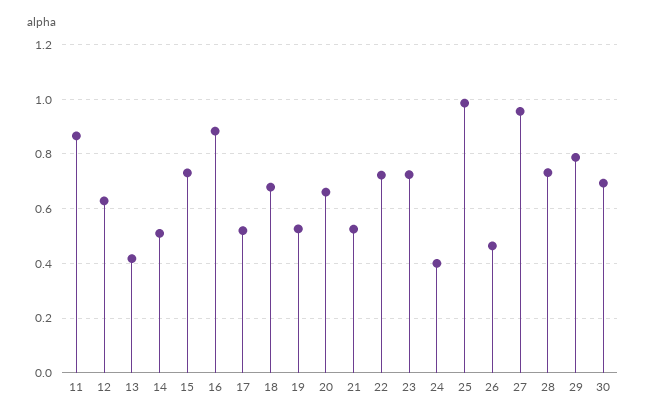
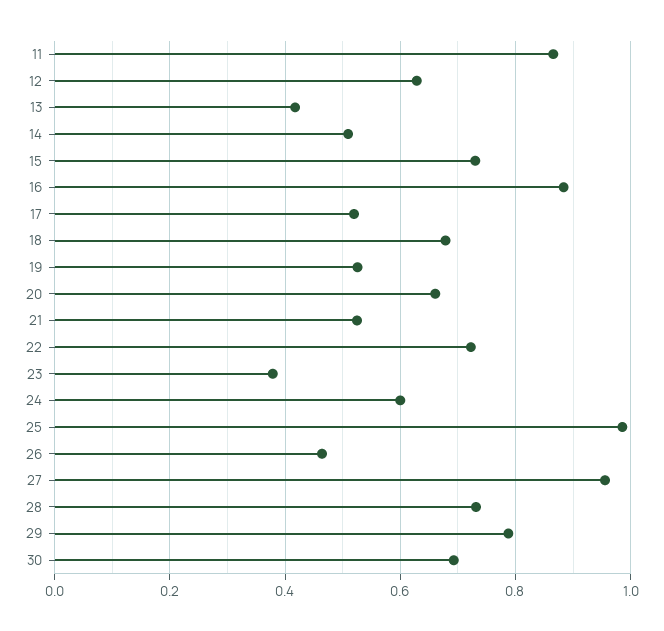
  {
    "11": 0.86,
    "12": 0.62,
    "13": 0.42,
    "14": 0.5,
    "15": 0.74,
    "16": 0.88,
    "17": 0.52,
    "18": 0.68,
    "19": 0.52,
    "20": 0.66,
    "21": 0.52,
    "22": 0.72,
-   "23": 0.725,
+   "23": 0.38,
-   "24": 0.4,
+   "24": 0.6,
    "25": 0.98,
    "26": 0.46,
    "27": 0.96,
    "28": 0.74,
    "29": 0.78,
    "30": 0.7
  }

